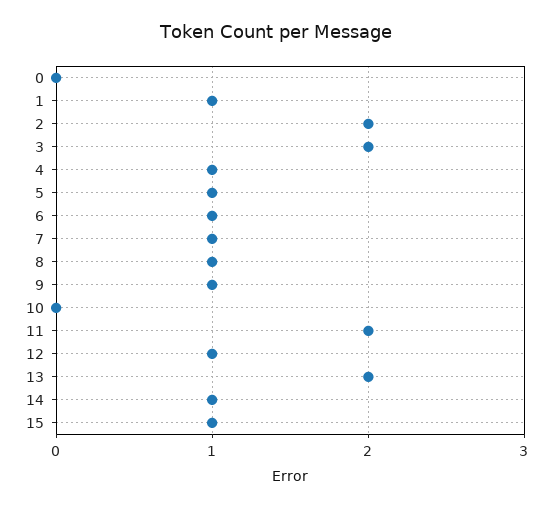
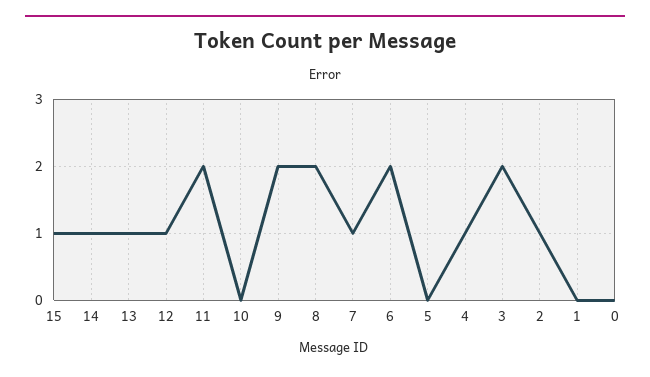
  {
    "0": 0,
-   "1": 1,
+   "1": 0,
-   "2": 2,
+   "2": 1,
    "3": 2,
    "4": 1,
-   "5": 1,
+   "5": 0,
-   "6": 1,
+   "6": 2,
    "7": 1,
-   "8": 1,
+   "8": 2,
-   "9": 1,
+   "9": 2,
    "10": 0,
    "11": 2,
    "12": 1,
-   "13": 2,
+   "13": 1,
    "14": 1,
    "15": 1
  }

